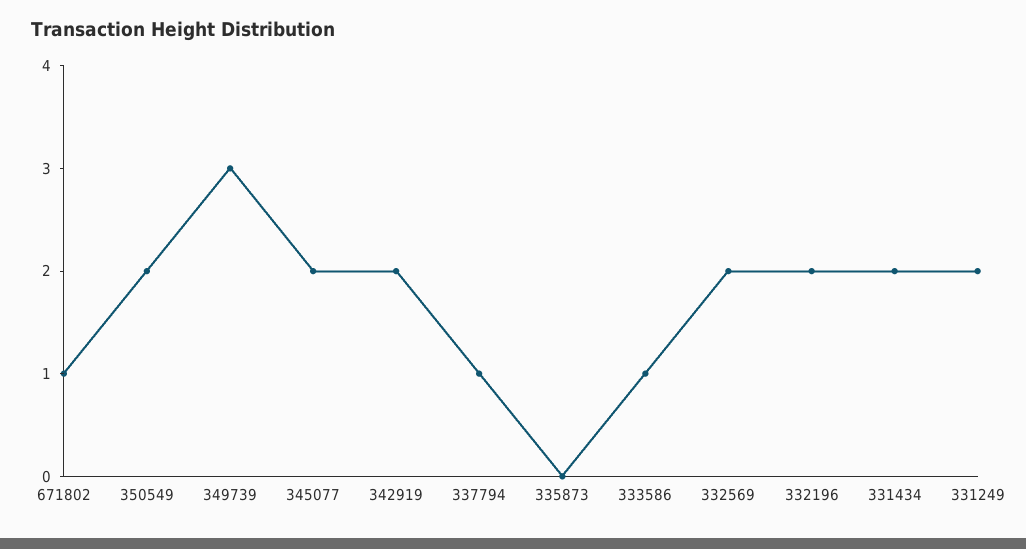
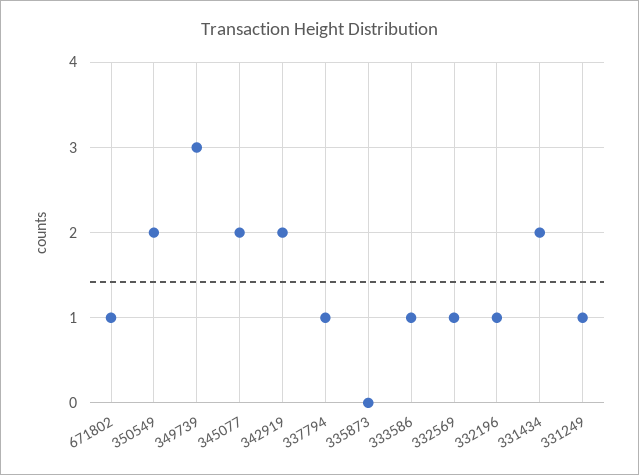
  {
    "671802": 1,
    "350549": 2,
    "349739": 3,
    "345077": 2,
    "342919": 2,
    "337794": 1,
    "335873": 0,
    "333586": 1,
-   "332569": 2,
+   "332569": 1,
-   "332196": 2,
+   "332196": 1,
    "331434": 2,
-   "331249": 2
+   "331249": 1
  }

